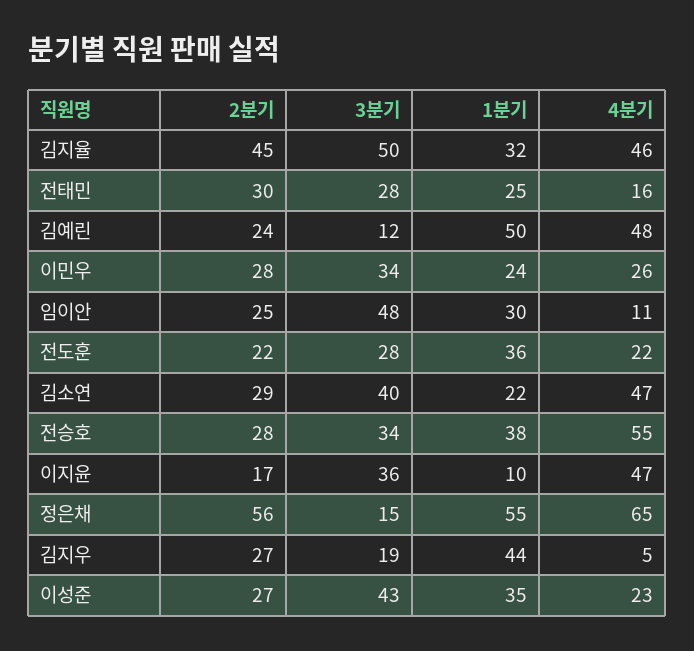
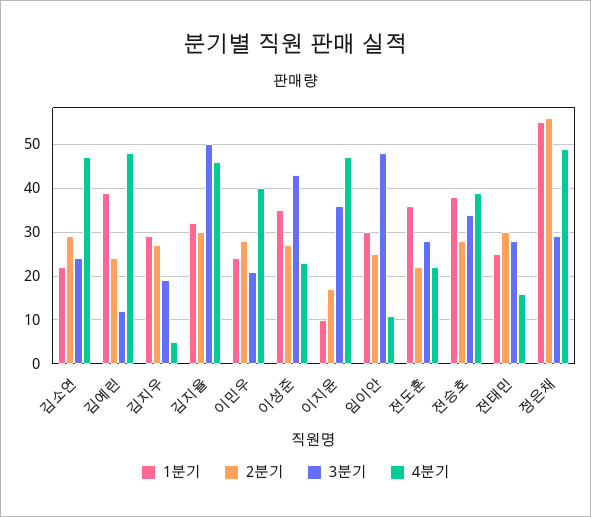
  {
    "2분기": {
-     "김지율": 45,
+     "김지율": 30,
      "전태민": 30,
      "김예린": 24,
      "이민우": 28,
      "임이안": 25,
      "전도훈": 22,
      "김소연": 29,
      "전승호": 28,
      "이지윤": 17,
      "정은채": 56,
      "김지우": 27,
      "이성준": 27
    },
    "3분기": {
      "김지율": 50,
      "전태민": 28,
      "김예린": 12,
-     "이민우": 34,
+     "이민우": 20,
      "임이안": 48,
      "전도훈": 28,
-     "김소연": 40,
+     "김소연": 25,
      "전승호": 34,
      "이지윤": 36,
-     "정은채": 15,
+     "정은채": 30,
      "김지우": 19,
      "이성준": 43
    },
    "1분기": {
      "김지율": 32,
      "전태민": 25,
-     "김예린": 50,
+     "김예린": 40,
      "이민우": 24,
      "임이안": 30,
      "전도훈": 36,
      "김소연": 22,
      "전승호": 38,
      "이지윤": 10,
      "정은채": 55,
-     "김지우": 44,
+     "김지우": 30,
      "이성준": 35
    },
    "4분기": {
      "김지율": 46,
      "전태민": 16,
      "김예린": 48,
-     "이민우": 26,
+     "이민우": 40,
      "임이안": 11,
      "전도훈": 22,
      "김소연": 47,
-     "전승호": 55,
+     "전승호": 40,
      "이지윤": 47,
-     "정은채": 65,
+     "정은채": 50,
      "김지우": 5,
      "이성준": 23
    }
  }

